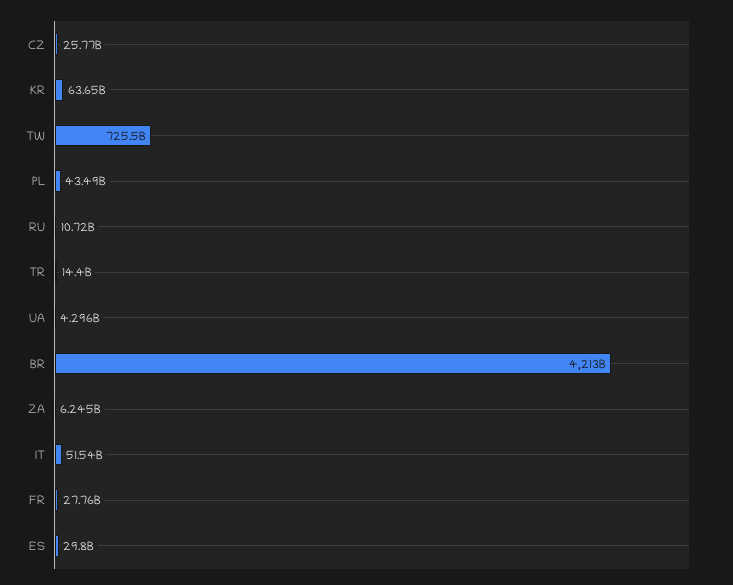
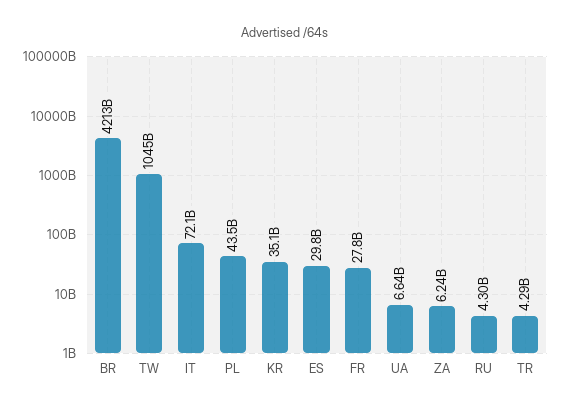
  {
-   "CZ": 25770000000,
-   "KR": 63650000000,
+   "KR": 35100000000,
-   "TW": 725500000000,
+   "TW": 1045000000000,
    "PL": 43490000000,
-   "RU": 10720000000,
+   "RU": 4300000000,
-   "TR": 14400000000,
+   "TR": 4290000000,
-   "UA": 4296000000,
+   "UA": 6640000000,
    "BR": 4213000000000,
    "ZA": 6245000000,
-   "IT": 51540000000,
+   "IT": 72100000000,
    "FR": 27760000000,
    "ES": 29800000000
  }

